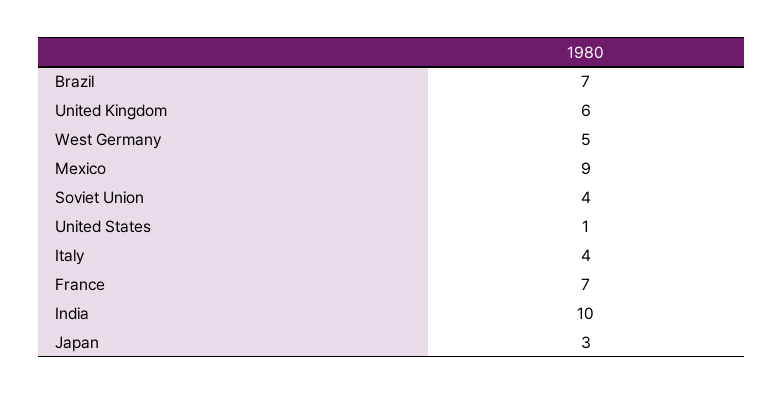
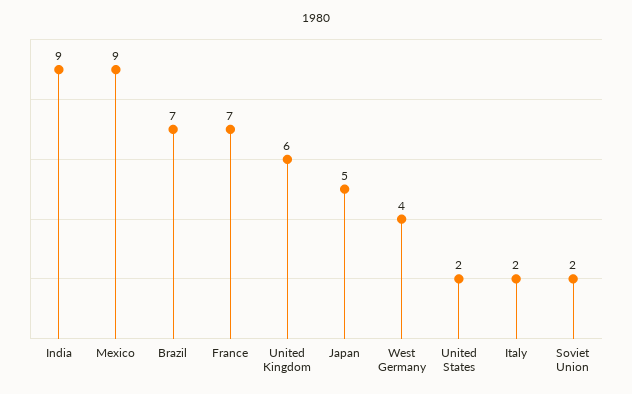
  {
    "Brazil": 7,
    "United Kingdom": 6,
-   "West Germany": 5,
+   "West Germany": 4,
    "Mexico": 9,
-   "Soviet Union": 4,
+   "Soviet Union": 2,
-   "United States": 1,
+   "United States": 2,
-   "Italy": 4,
+   "Italy": 2,
    "France": 7,
-   "India": 10,
+   "India": 9,
-   "Japan": 3
+   "Japan": 5
  }

